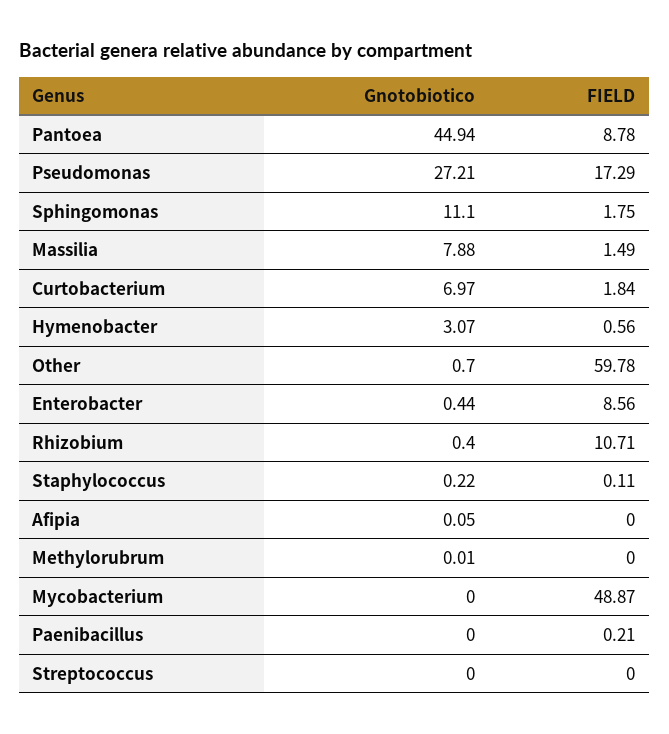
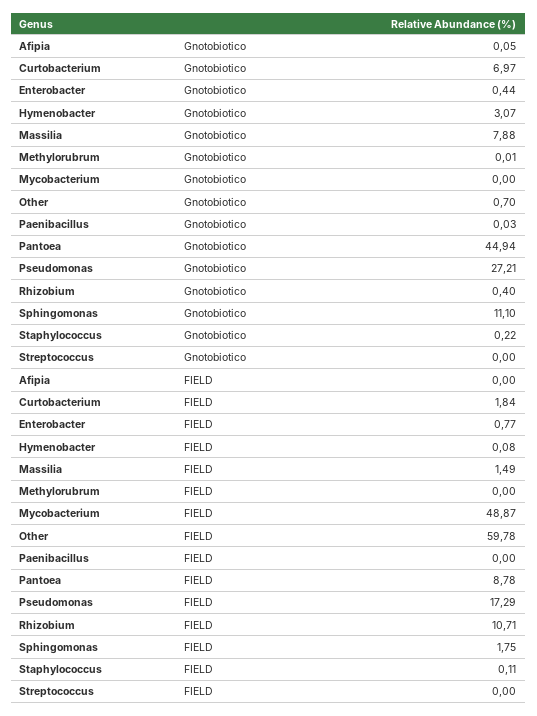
  {
    "Gnotobiotico": {
      "Pantoea": 44.94,
      "Pseudomonas": 27.21,
      "Sphingomonas": 11.1,
      "Massilia": 7.88,
      "Curtobacterium": 6.97,
      "Hymenobacter": 3.07,
      "Other": 0.7,
      "Enterobacter": 0.44,
      "Rhizobium": 0.4,
      "Staphylococcus": 0.22,
      "Afipia": 0.05,
      "Methylorubrum": 0.01,
      "Mycobacterium": 0,
-     "Paenibacillus": 0,
+     "Paenibacillus": 0.03,
      "Streptococcus": 0
    },
    "FIELD": {
      "Pantoea": 8.78,
      "Pseudomonas": 17.29,
      "Sphingomonas": 1.75,
      "Massilia": 1.49,
      "Curtobacterium": 1.84,
-     "Hymenobacter": 0.56,
+     "Hymenobacter": 0.08,
      "Other": 59.78,
-     "Enterobacter": 8.56,
+     "Enterobacter": 0.77,
      "Rhizobium": 10.71,
      "Staphylococcus": 0.11,
      "Afipia": 0,
      "Methylorubrum": 0,
      "Mycobacterium": 48.87,
-     "Paenibacillus": 0.21,
+     "Paenibacillus": 0,
      "Streptococcus": 0
    }
  }

